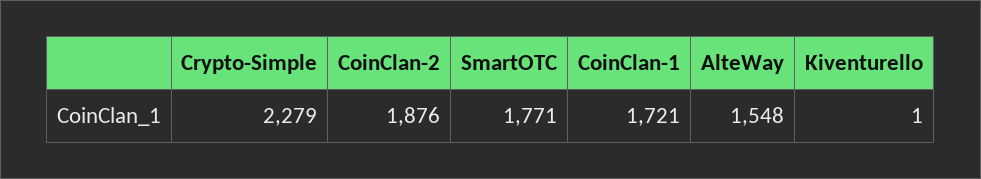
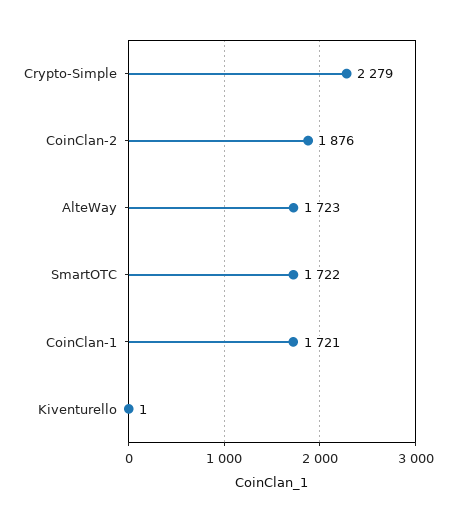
  {
    "Crypto-Simple": 2279,
    "CoinClan-2": 1876,
-   "SmartOTC": 1771,
+   "SmartOTC": 1722,
    "CoinClan-1": 1721,
-   "AlteWay": 1548,
+   "AlteWay": 1723,
    "Kiventurello": 1
  }

